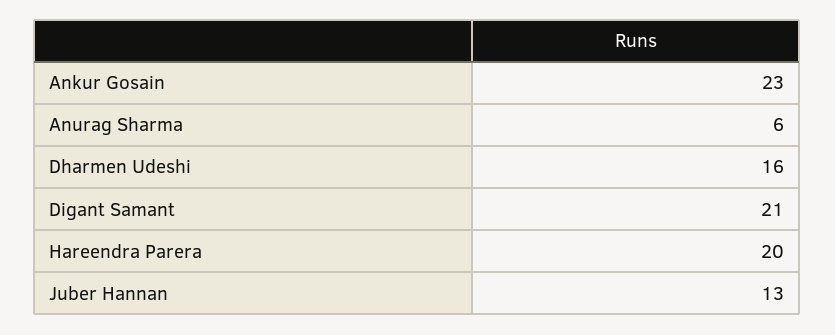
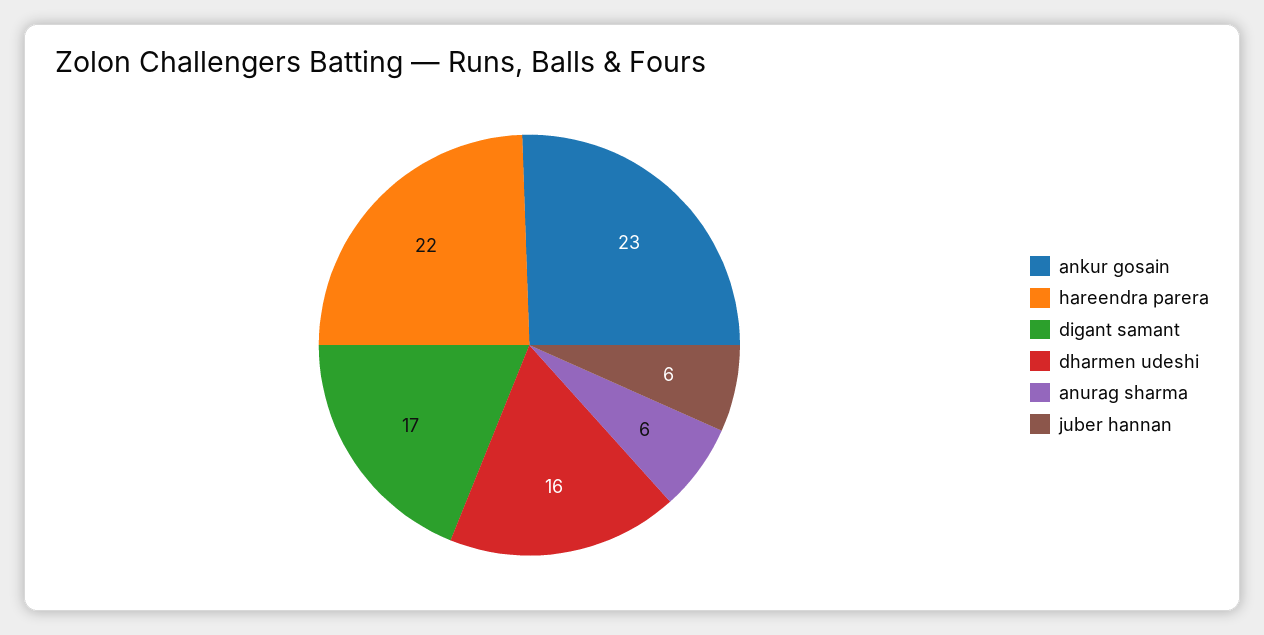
  {
    "Ankur Gosain": 23,
    "Anurag Sharma": 6,
    "Dharmen Udeshi": 16,
-   "Digant Samant": 21,
+   "Digant Samant": 17,
-   "Hareendra Parera": 20,
+   "Hareendra Parera": 22,
-   "Juber Hannan": 13
+   "Juber Hannan": 6
  }

